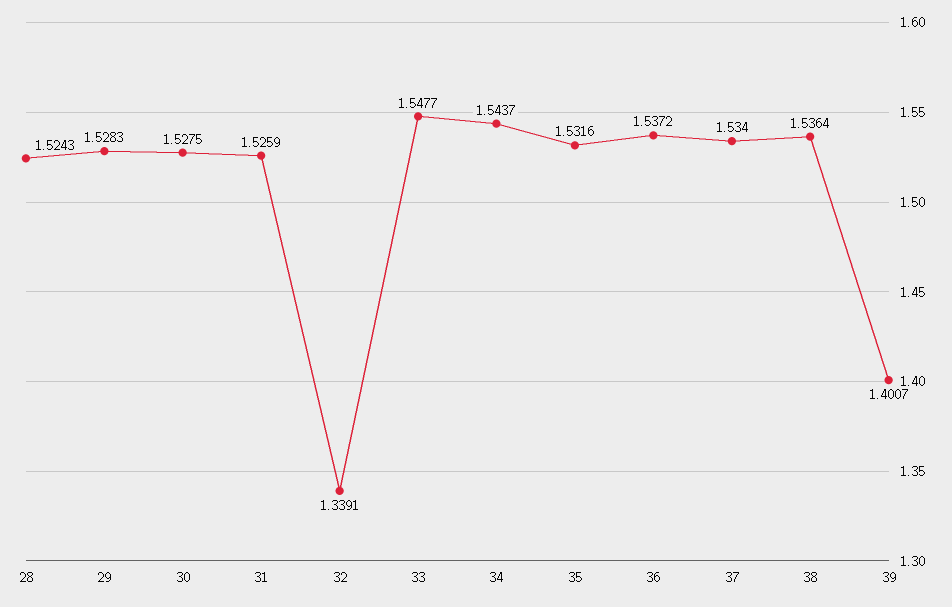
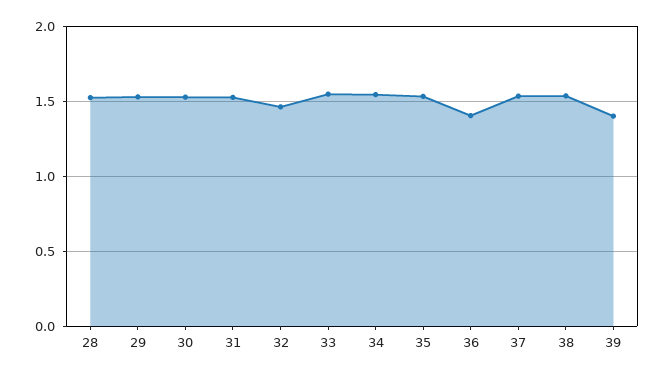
  {
    "28": 1.5243,
    "29": 1.5283,
    "30": 1.5275,
    "31": 1.5259,
-   "32": 1.3391,
+   "32": 1.45,
    "33": 1.5477,
    "34": 1.5437,
    "35": 1.5316,
-   "36": 1.5372,
+   "36": 1.4,
    "37": 1.534,
    "38": 1.5364,
    "39": 1.4007
  }

